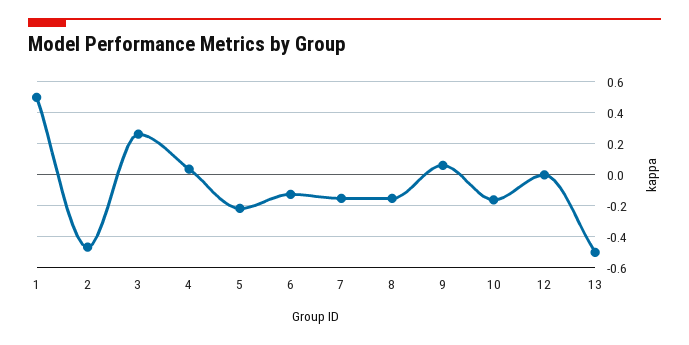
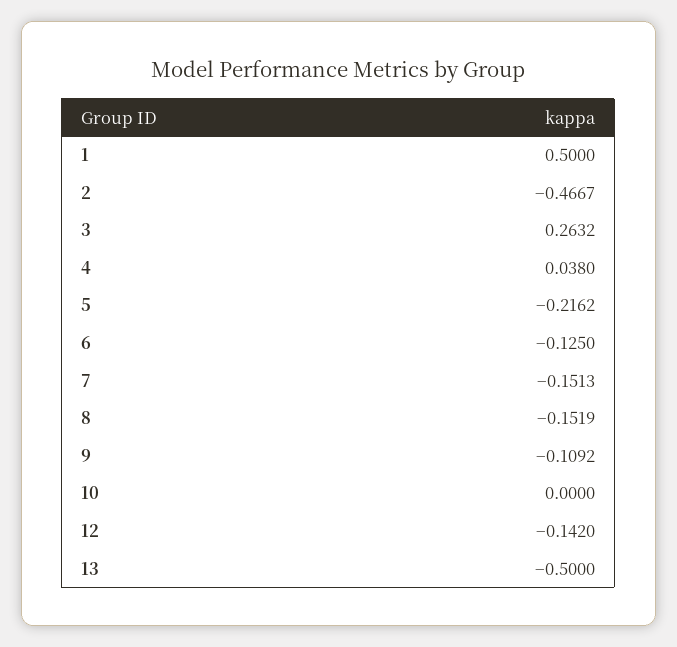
  {
    "1": 0.5,
    "2": -0.4667,
    "3": 0.2632,
    "4": 0.038,
    "5": -0.2162,
    "6": -0.125,
    "7": -0.1513,
    "8": -0.1519,
-   "9": 0.05,
+   "9": -0.1092,
-   "10": -0.15,
+   "10": 0,
-   "12": 0,
+   "12": -0.142,
    "13": -0.5
  }

